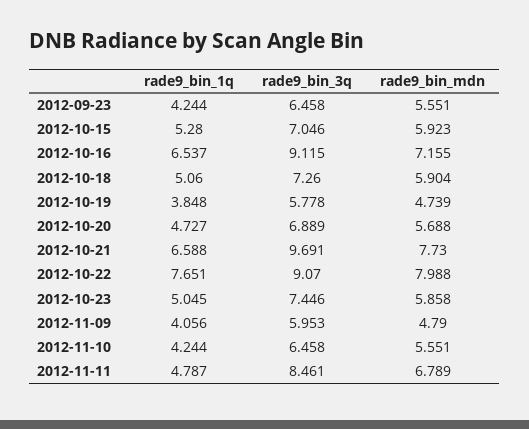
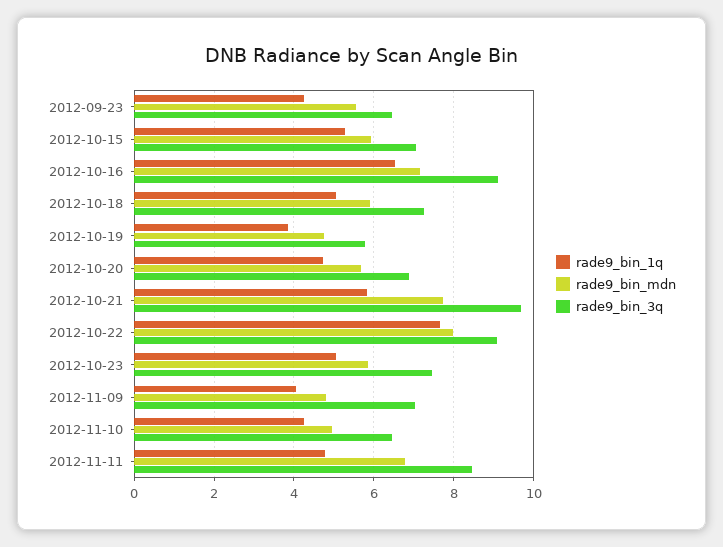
  {
    "rade9_bin_1q": {
      "2012-09-23": 4.244,
      "2012-10-15": 5.28,
      "2012-10-16": 6.537,
      "2012-10-18": 5.06,
      "2012-10-19": 3.848,
      "2012-10-20": 4.727,
-     "2012-10-21": 6.588,
+     "2012-10-21": 5.8,
      "2012-10-22": 7.651,
      "2012-10-23": 5.045,
      "2012-11-09": 4.056,
      "2012-11-10": 4.244,
      "2012-11-11": 4.787
    },
    "rade9_bin_3q": {
      "2012-09-23": 6.458,
      "2012-10-15": 7.046,
      "2012-10-16": 9.115,
      "2012-10-18": 7.26,
      "2012-10-19": 5.778,
      "2012-10-20": 6.889,
      "2012-10-21": 9.691,
      "2012-10-22": 9.07,
      "2012-10-23": 7.446,
-     "2012-11-09": 5.953,
+     "2012-11-09": 7,
      "2012-11-10": 6.458,
      "2012-11-11": 8.461
    },
    "rade9_bin_mdn": {
      "2012-09-23": 5.551,
      "2012-10-15": 5.923,
      "2012-10-16": 7.155,
      "2012-10-18": 5.904,
      "2012-10-19": 4.739,
      "2012-10-20": 5.688,
      "2012-10-21": 7.73,
      "2012-10-22": 7.988,
      "2012-10-23": 5.858,
      "2012-11-09": 4.79,
-     "2012-11-10": 5.551,
+     "2012-11-10": 5,
      "2012-11-11": 6.789
    }
  }

